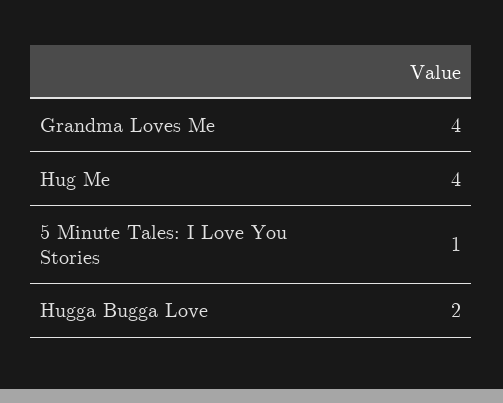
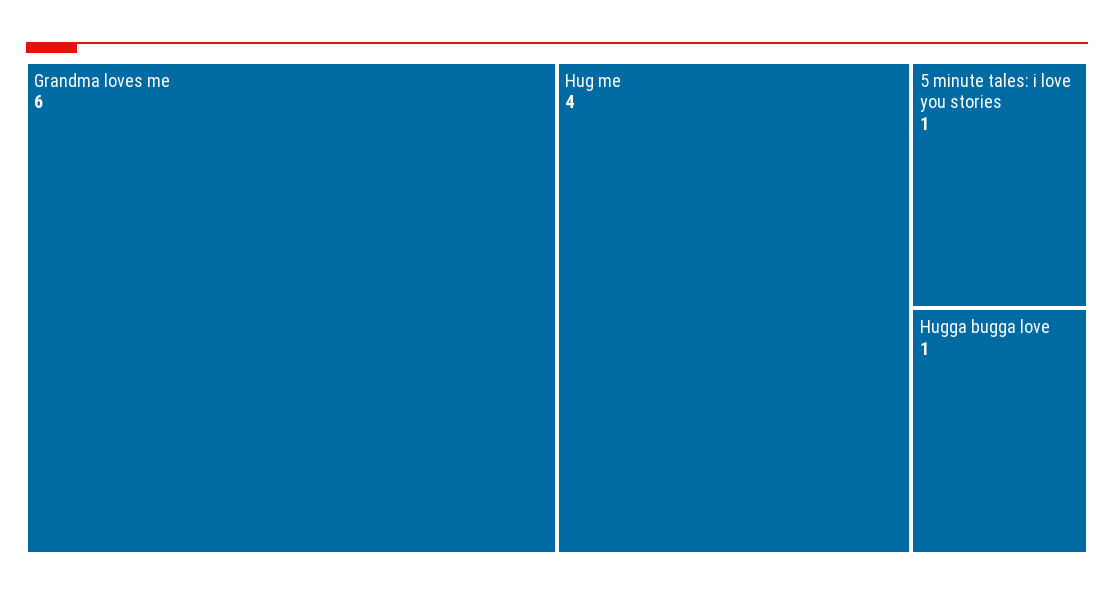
  {
-   "Grandma Loves Me": 4,
+   "Grandma Loves Me": 6,
    "Hug Me": 4,
    "5 Minute Tales: I Love You Stories": 1,
-   "Hugga Bugga Love": 2
+   "Hugga Bugga Love": 1
  }

